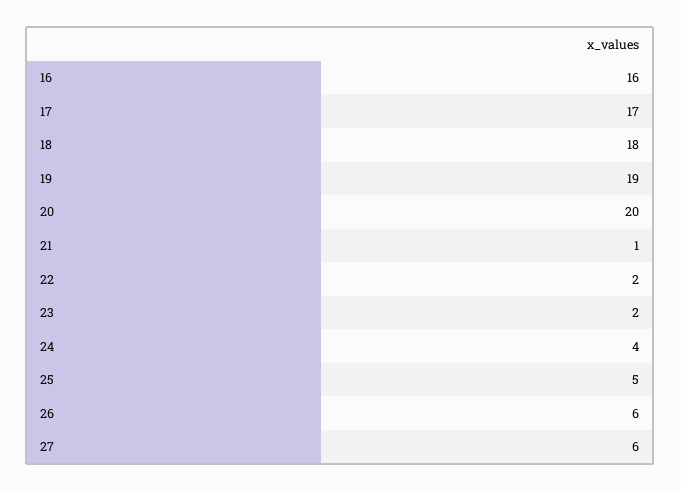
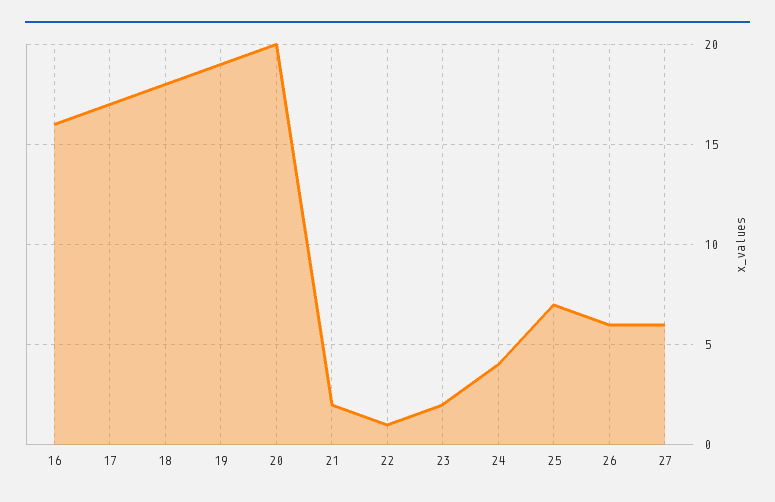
  {
    "16": 16,
    "17": 17,
    "18": 18,
    "19": 19,
    "20": 20,
-   "21": 1,
+   "21": 2,
-   "22": 2,
+   "22": 1,
    "23": 2,
    "24": 4,
-   "25": 5,
+   "25": 7,
    "26": 6,
    "27": 6
  }

